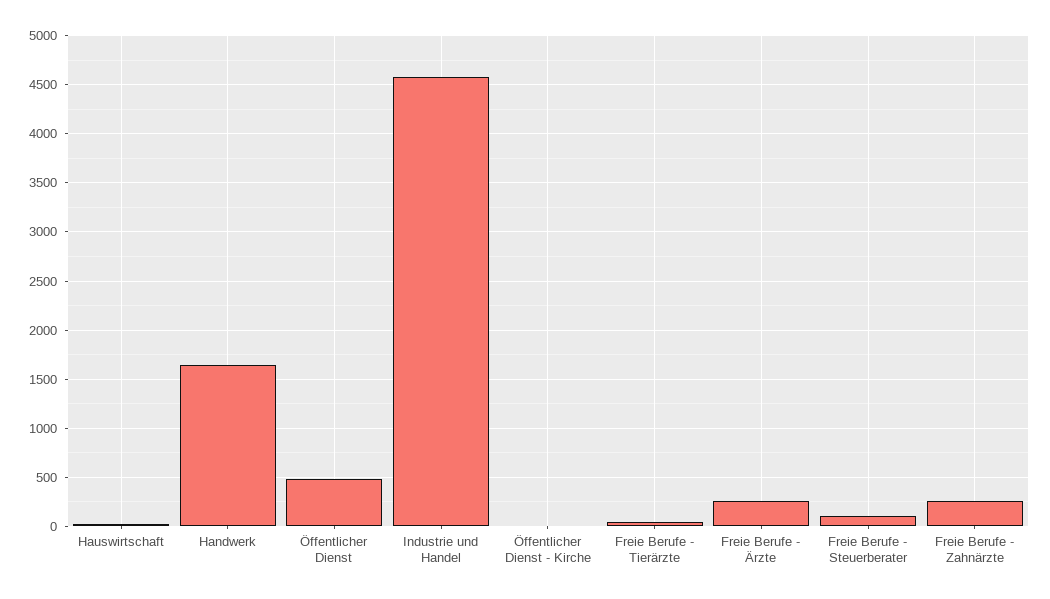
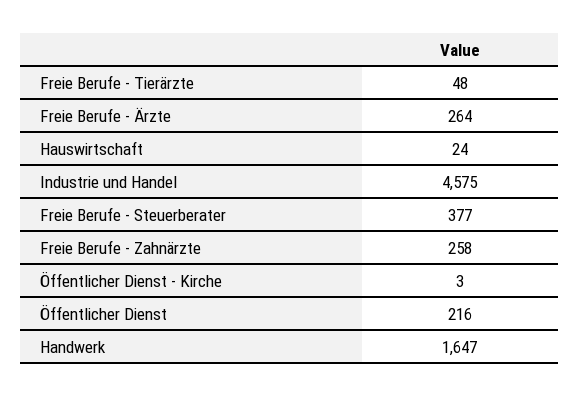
  {
    "Hauswirtschaft": 24,
    "Handwerk": 1647,
-   "Öffentlicher Dienst": 500,
+   "Öffentlicher Dienst": 216,
    "Industrie und Handel": 4575,
    "Öffentlicher Dienst - Kirche": 3,
    "Freie Berufe - Tierärzte": 48,
    "Freie Berufe - Ärzte": 264,
-   "Freie Berufe - Steuerberater": 100,
+   "Freie Berufe - Steuerberater": 377,
    "Freie Berufe - Zahnärzte": 258
  }

